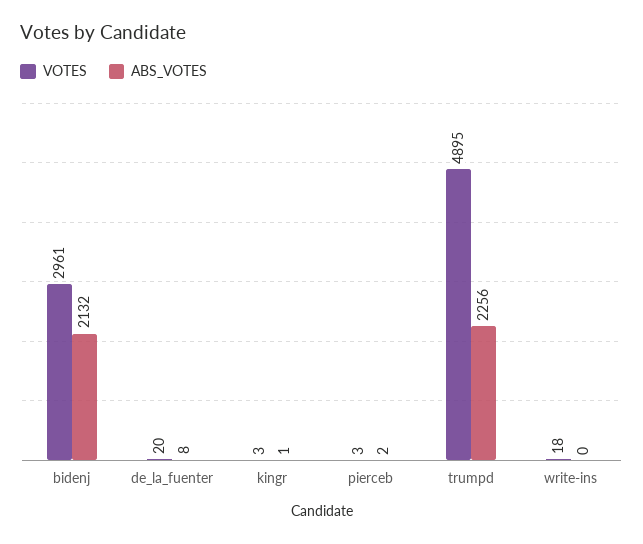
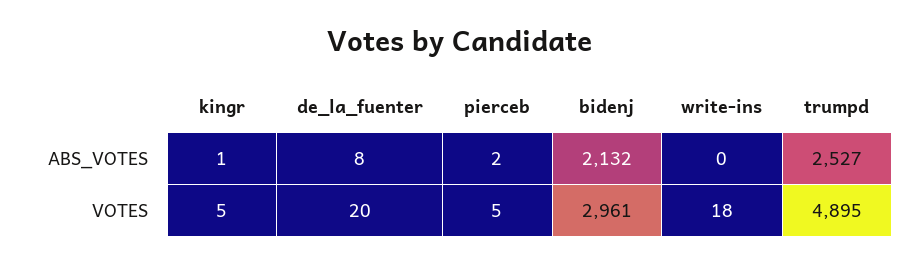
  {
    "VOTES": {
      "bidenj": 2961,
      "de_la_fuenter": 20,
-     "kingr": 3,
+     "kingr": 5,
-     "pierceb": 3,
+     "pierceb": 5,
      "trumpd": 4895,
      "write-ins": 18
    },
    "ABS_VOTES": {
      "bidenj": 2132,
      "de_la_fuenter": 8,
      "kingr": 1,
      "pierceb": 2,
-     "trumpd": 2256,
+     "trumpd": 2527,
      "write-ins": 0
    }
  }

